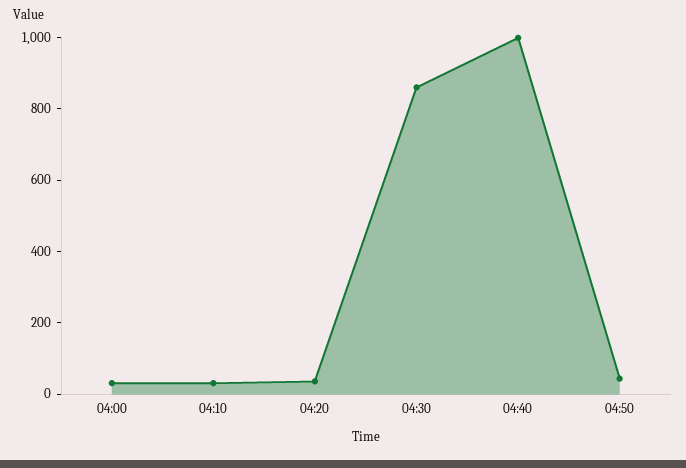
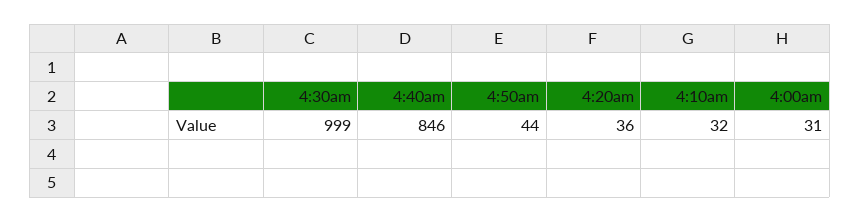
  {
    "04:00": 31,
    "04:10": 32,
    "04:20": 36,
-   "04:30": 850,
+   "04:30": 999,
-   "04:40": 1000,
+   "04:40": 846,
    "04:50": 44
  }

